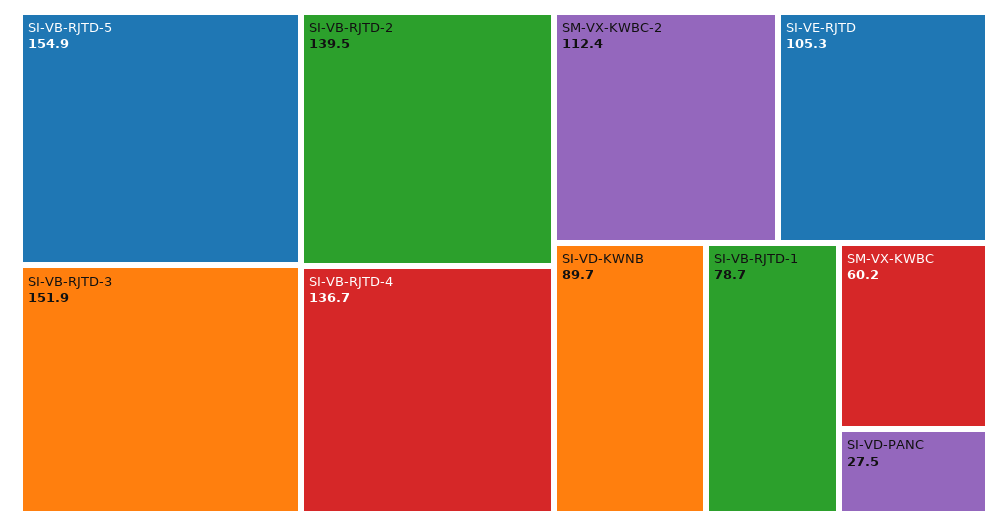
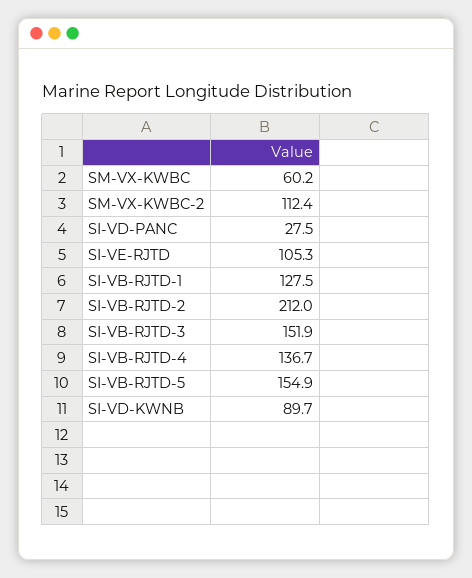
  {
    "SI-VB-RJTD-5": 154.9,
    "SI-VB-RJTD-3": 151.9,
-   "SI-VB-RJTD-2": 139.5,
+   "SI-VB-RJTD-2": 212,
    "SI-VB-RJTD-4": 136.7,
    "SM-VX-KWBC-2": 112.4,
    "SI-VE-RJTD": 105.3,
    "SI-VD-KWNB": 89.7,
-   "SI-VB-RJTD-1": 78.7,
+   "SI-VB-RJTD-1": 127.5,
    "SM-VX-KWBC": 60.2,
    "SI-VD-PANC": 27.5
  }

